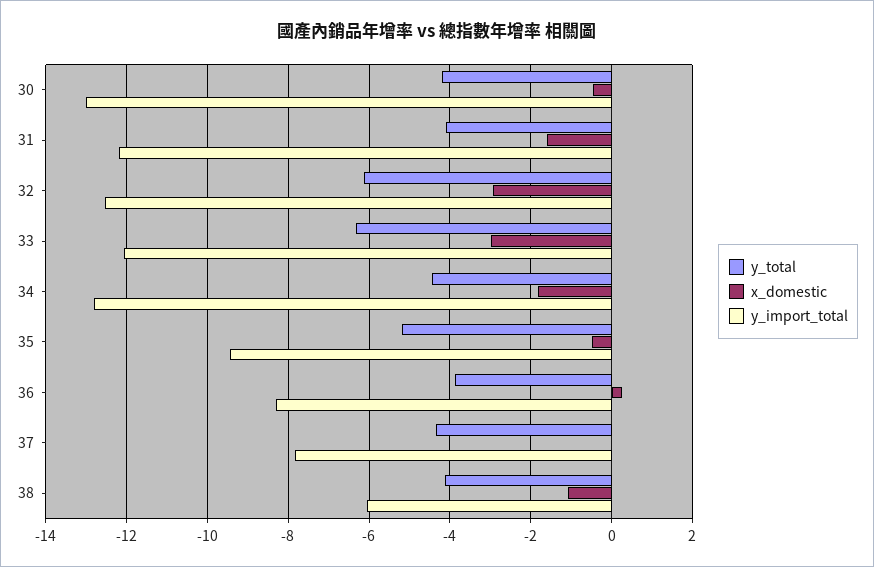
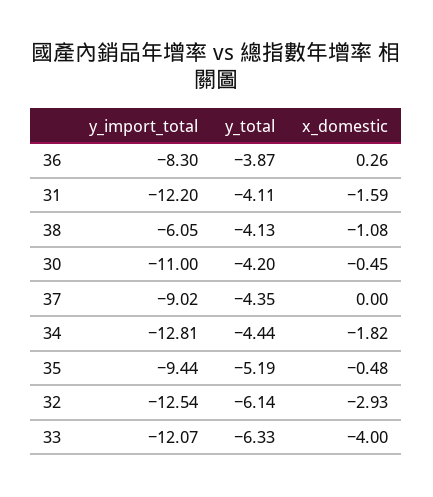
  {
    "y_total": {
      "30": -4.2,
      "31": -4.11,
      "32": -6.14,
      "33": -6.33,
      "34": -4.44,
      "35": -5.19,
      "36": -3.87,
      "37": -4.35,
      "38": -4.13
    },
    "x_domestic": {
      "30": -0.45,
      "31": -1.59,
      "32": -2.93,
-     "33": -3,
+     "33": -4,
      "34": -1.82,
      "35": -0.48,
      "36": 0.26,
      "37": 0,
      "38": -1.08
    },
    "y_import_total": {
-     "30": -13,
+     "30": -11,
      "31": -12.2,
      "32": -12.54,
      "33": -12.07,
      "34": -12.81,
      "35": -9.44,
      "36": -8.3,
-     "37": -7.8,
+     "37": -9.02,
      "38": -6.05
    }
  }

